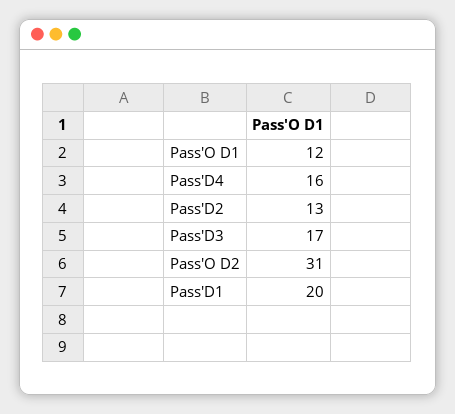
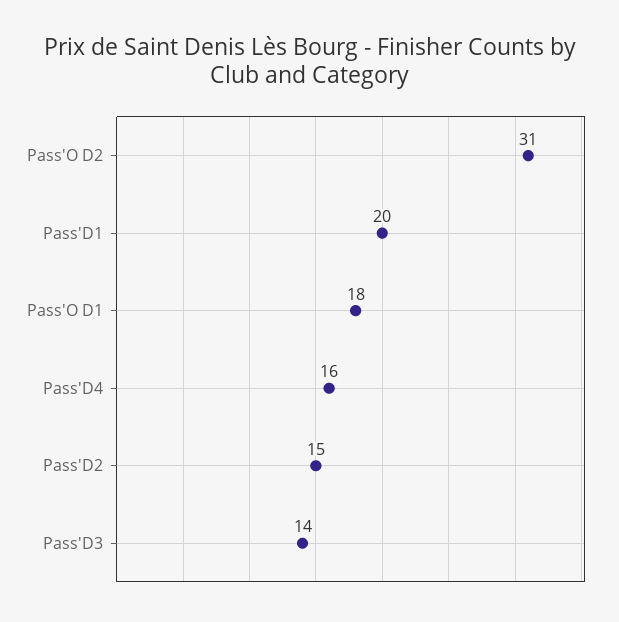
  {
-   "Pass'O D1": 12,
+   "Pass'O D1": 18,
    "Pass'D4": 16,
-   "Pass'D2": 13,
+   "Pass'D2": 15,
-   "Pass'D3": 17,
+   "Pass'D3": 14,
    "Pass'O D2": 31,
    "Pass'D1": 20
  }

